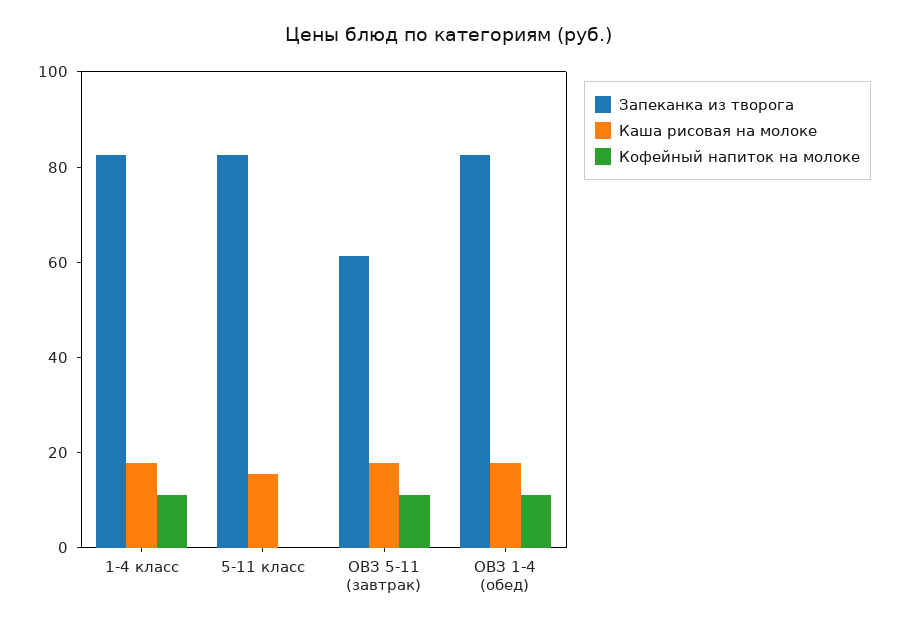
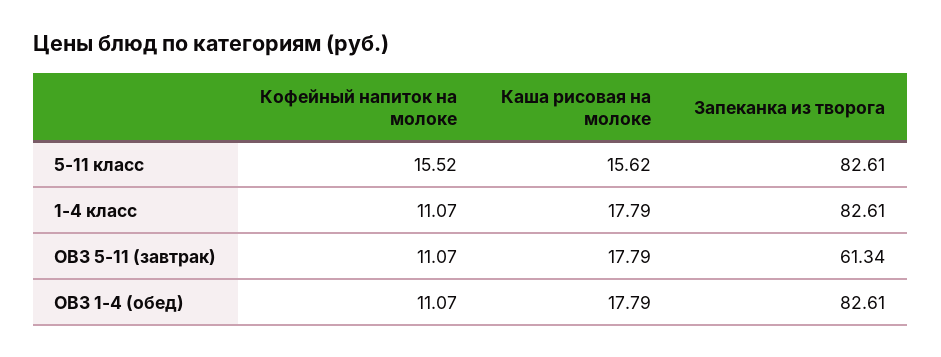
  {
    "Запеканка из творога": {
      "1-4 класс": 82.61,
      "5-11 класс": 82.61,
      "ОВЗ 5-11 (завтрак)": 61.34,
      "ОВЗ 1-4 (обед)": 82.61
    },
    "Каша рисовая на молоке": {
      "1-4 класс": 17.79,
      "5-11 класс": 15.62,
      "ОВЗ 5-11 (завтрак)": 17.79,
      "ОВЗ 1-4 (обед)": 17.79
    },
    "Кофейный напиток на молоке": {
      "1-4 класс": 11.07,
-     "5-11 класс": 0,
+     "5-11 класс": 15.52,
      "ОВЗ 5-11 (завтрак)": 11.07,
      "ОВЗ 1-4 (обед)": 11.07
    }
  }

